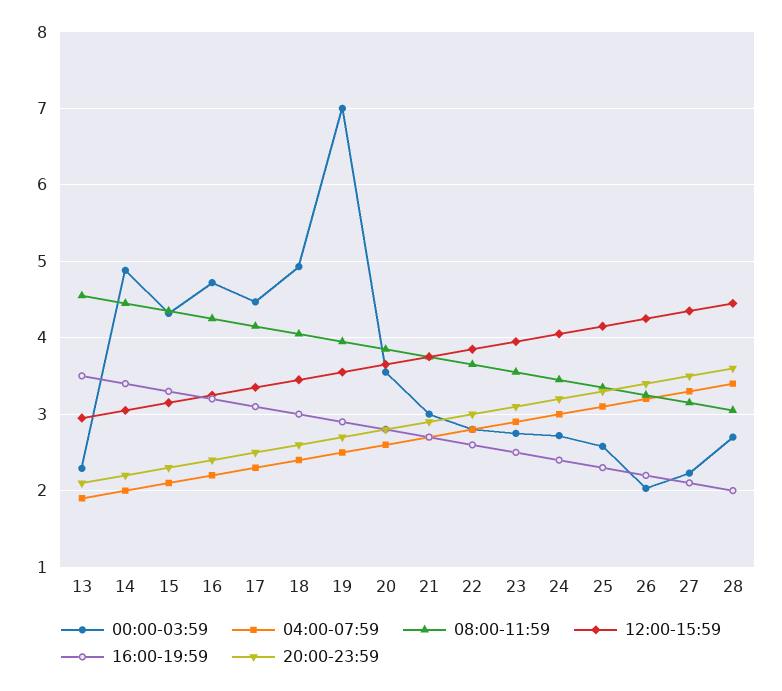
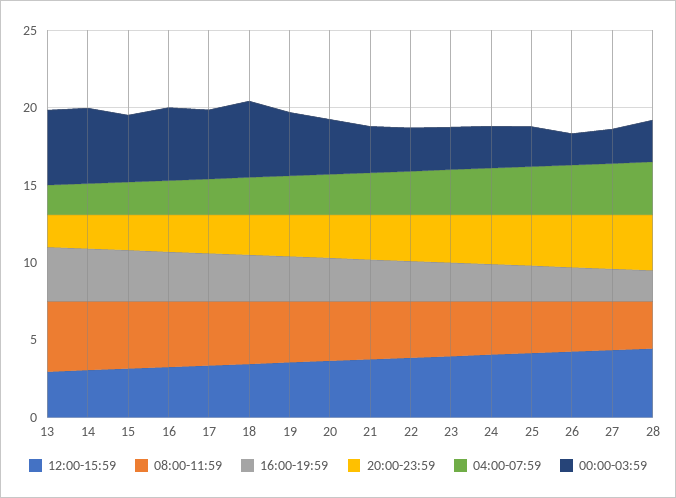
  {
    "00:00-03:59": {
-     "13": 2.3,
+     "13": 5,
      "14": 4.9,
      "15": 4.3,
      "16": 4.7,
      "17": 4.5,
      "18": 4.9,
-     "19": 7,
+     "19": 4,
      "20": 3.6,
      "21": 3,
      "22": 2.8,
      "23": 2.8,
      "24": 2.7,
      "25": 2.6,
      "26": 2,
      "27": 2.2,
      "28": 2.7
    },
    "04:00-07:59": {
      "13": 1.9,
      "14": 2,
      "15": 2.1,
      "16": 2.2,
      "17": 2.3,
      "18": 2.4,
      "19": 2.5,
      "20": 2.6,
      "21": 2.7,
      "22": 2.8,
      "23": 2.9,
      "24": 3,
      "25": 3.1,
      "26": 3.2,
      "27": 3.3,
      "28": 3.4
    },
    "08:00-11:59": {
      "13": 4.6,
      "14": 4.5,
      "15": 4.4,
      "16": 4.3,
      "17": 4.2,
      "18": 4.1,
      "19": 4,
      "20": 3.9,
      "21": 3.8,
      "22": 3.7,
      "23": 3.6,
      "24": 3.5,
      "25": 3.4,
      "26": 3.3,
      "27": 3.2,
      "28": 3.1
    },
    "12:00-15:59": {
      "13": 3,
      "14": 3.1,
      "15": 3.2,
      "16": 3.3,
      "17": 3.4,
      "18": 3.5,
      "19": 3.6,
      "20": 3.7,
      "21": 3.8,
      "22": 3.9,
      "23": 4,
      "24": 4.1,
      "25": 4.2,
      "26": 4.3,
      "27": 4.4,
      "28": 4.5
    },
    "16:00-19:59": {
      "13": 3.5,
      "14": 3.4,
      "15": 3.3,
      "16": 3.2,
      "17": 3.1,
      "18": 3,
      "19": 2.9,
      "20": 2.8,
      "21": 2.7,
      "22": 2.6,
      "23": 2.5,
      "24": 2.4,
      "25": 2.3,
      "26": 2.2,
      "27": 2.1,
      "28": 2
    },
    "20:00-23:59": {
      "13": 2.1,
      "14": 2.2,
      "15": 2.3,
      "16": 2.4,
      "17": 2.5,
      "18": 2.6,
      "19": 2.7,
      "20": 2.8,
      "21": 2.9,
      "22": 3,
      "23": 3.1,
      "24": 3.2,
      "25": 3.3,
      "26": 3.4,
      "27": 3.5,
      "28": 3.6
    }
  }

